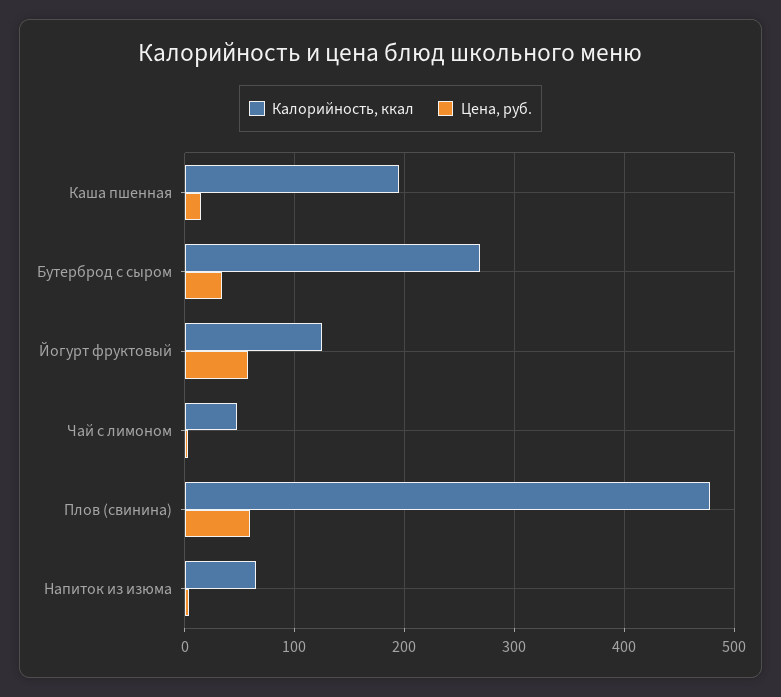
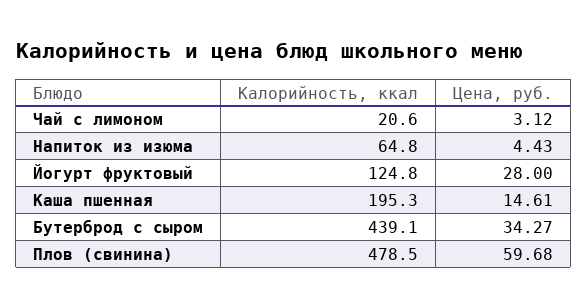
  {
    "Калорийность, ккал": {
      "Каша пшенная": 195.3,
-     "Бутерброд с сыром": 270,
+     "Бутерброд с сыром": 439.1,
      "Йогурт фруктовый": 124.8,
-     "Чай с лимоном": 50,
+     "Чай с лимоном": 20.6,
      "Плов (свинина)": 478.5,
      "Напиток из изюма": 64.8
    },
    "Цена, руб.": {
      "Каша пшенная": 14.61,
      "Бутерброд с сыром": 34.27,
-     "Йогурт фруктовый": 60,
+     "Йогурт фруктовый": 28,
      "Чай с лимоном": 3.12,
      "Плов (свинина)": 59.68,
      "Напиток из изюма": 4.43
    }
  }

